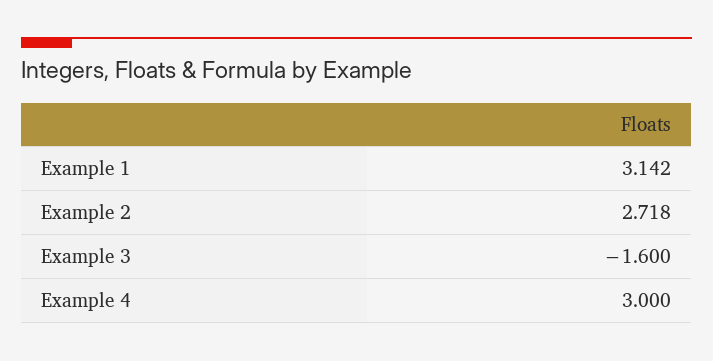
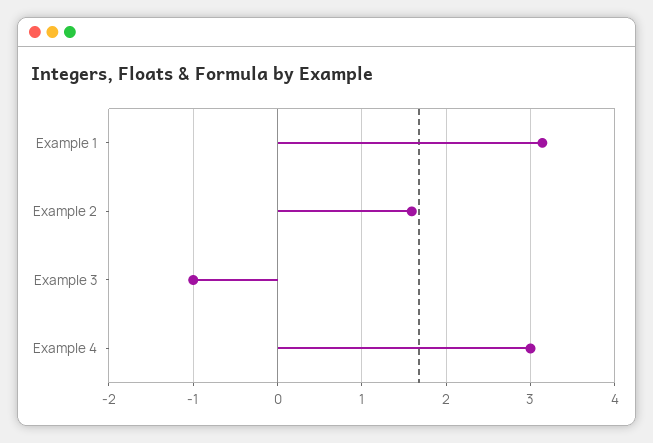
  {
    "Example 1": 3.142,
-   "Example 2": 2.718,
+   "Example 2": 1.6,
-   "Example 3": -1.6,
+   "Example 3": -1,
    "Example 4": 3
  }

